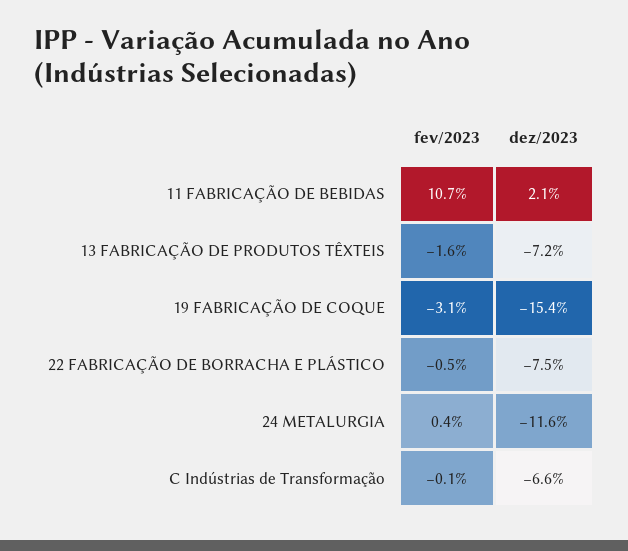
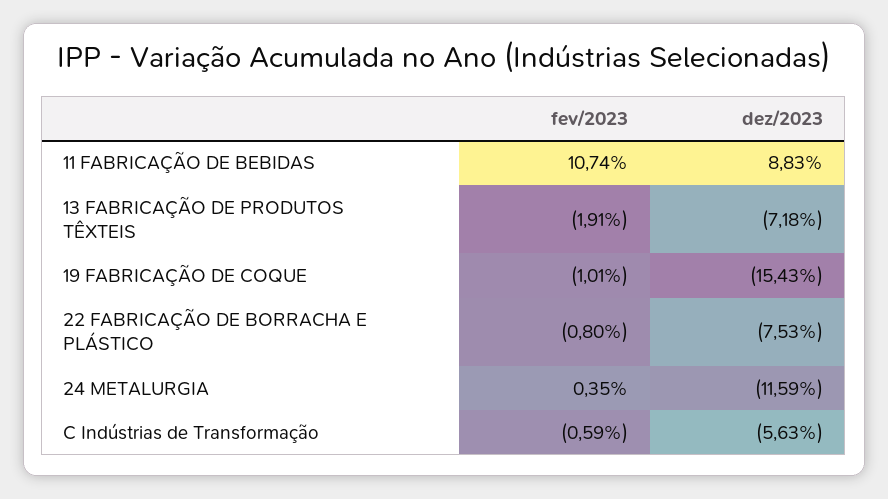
  {
    "fev/2023": {
      "11 FABRICAÇÃO DE BEBIDAS": 10.74,
-     "13 FABRICAÇÃO DE PRODUTOS TÊXTEIS": -1.6,
+     "13 FABRICAÇÃO DE PRODUTOS TÊXTEIS": -1.91,
-     "19 FABRICAÇÃO DE COQUE": -3.1,
+     "19 FABRICAÇÃO DE COQUE": -1.01,
-     "22 FABRICAÇÃO DE BORRACHA E PLÁSTICO": -0.5,
+     "22 FABRICAÇÃO DE BORRACHA E PLÁSTICO": -0.8,
      "24 METALURGIA": 0.35,
-     "C Indústrias de Transformação": -0.1
+     "C Indústrias de Transformação": -0.59
    },
    "dez/2023": {
-     "11 FABRICAÇÃO DE BEBIDAS": 2.1,
+     "11 FABRICAÇÃO DE BEBIDAS": 8.83,
      "13 FABRICAÇÃO DE PRODUTOS TÊXTEIS": -7.18,
      "19 FABRICAÇÃO DE COQUE": -15.43,
      "22 FABRICAÇÃO DE BORRACHA E PLÁSTICO": -7.53,
      "24 METALURGIA": -11.59,
-     "C Indústrias de Transformação": -6.6
+     "C Indústrias de Transformação": -5.63
    }
  }

